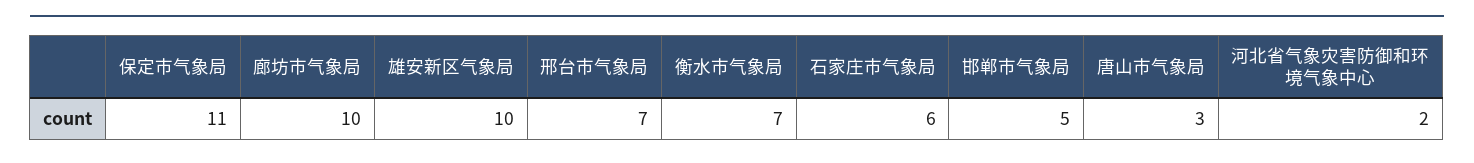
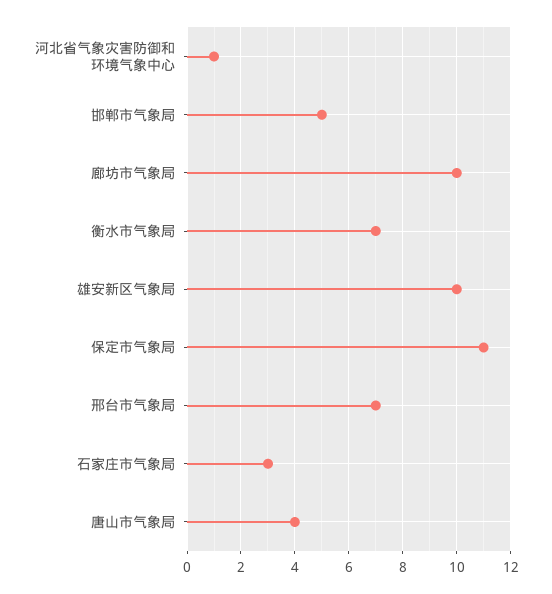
  {
    "保定市气象局": 11,
    "廊坊市气象局": 10,
    "雄安新区气象局": 10,
    "邢台市气象局": 7,
    "衡水市气象局": 7,
-   "石家庄市气象局": 6,
+   "石家庄市气象局": 3,
    "邯郸市气象局": 5,
-   "唐山市气象局": 3,
+   "唐山市气象局": 4,
-   "河北省气象灾害防御和环境气象中心": 2
+   "河北省气象灾害防御和环境气象中心": 1
  }

